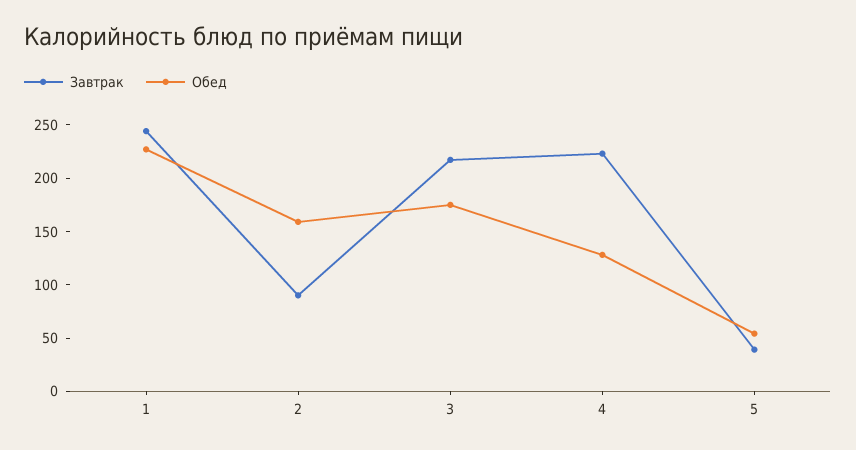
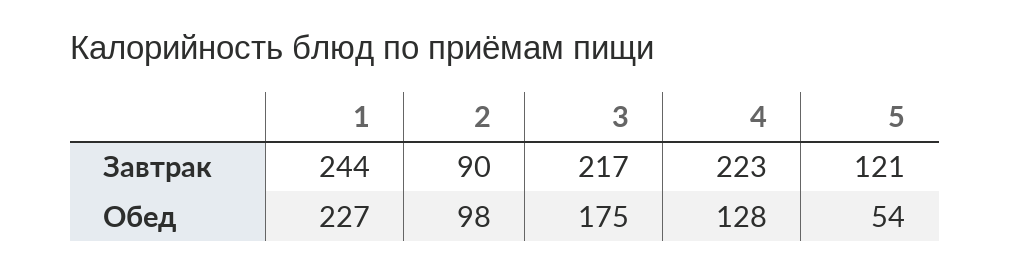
  {
    "Завтрак": {
      "1": 244,
      "2": 90,
      "3": 217,
      "4": 223,
-     "5": 40
+     "5": 121
    },
    "Обед": {
      "1": 227,
-     "2": 160,
+     "2": 98,
      "3": 175,
      "4": 128,
      "5": 54
    }
  }

